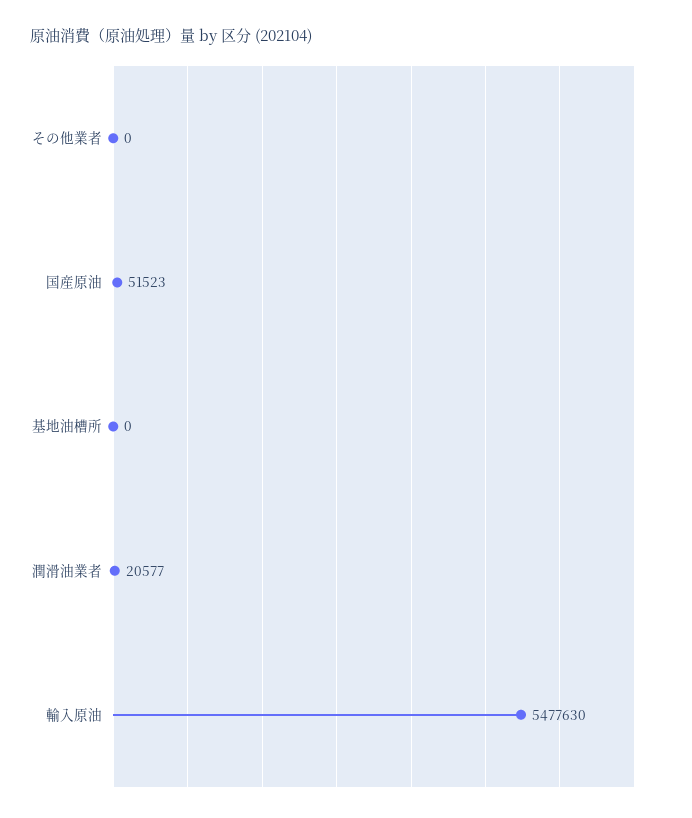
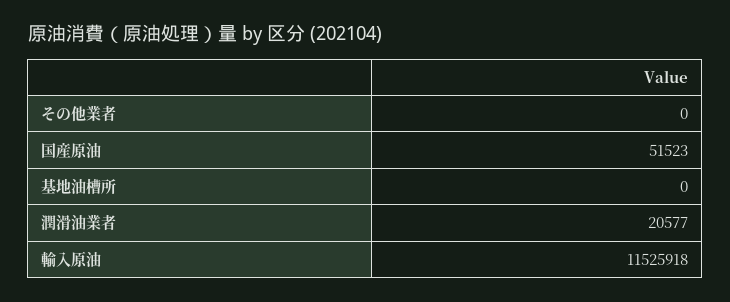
  {
    "その他業者": 0,
    "国産原油": 51523,
    "基地油槽所": 0,
    "潤滑油業者": 20577,
-   "輸入原油": 5477630
+   "輸入原油": 11525918
  }

